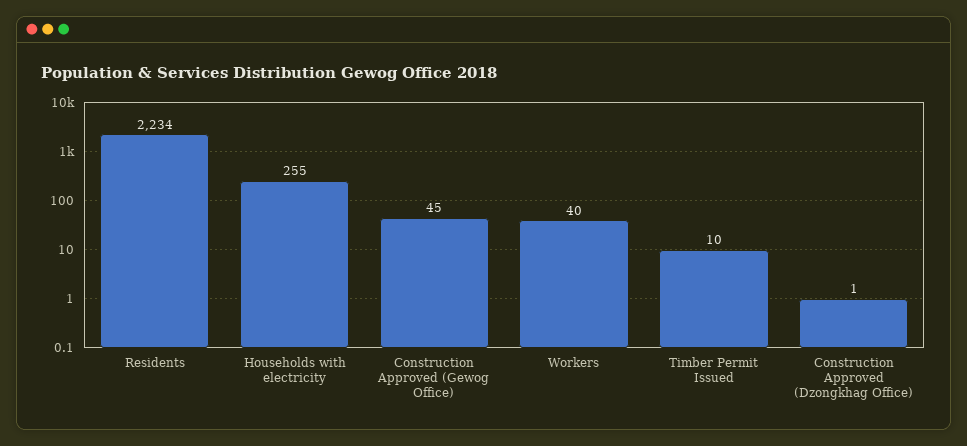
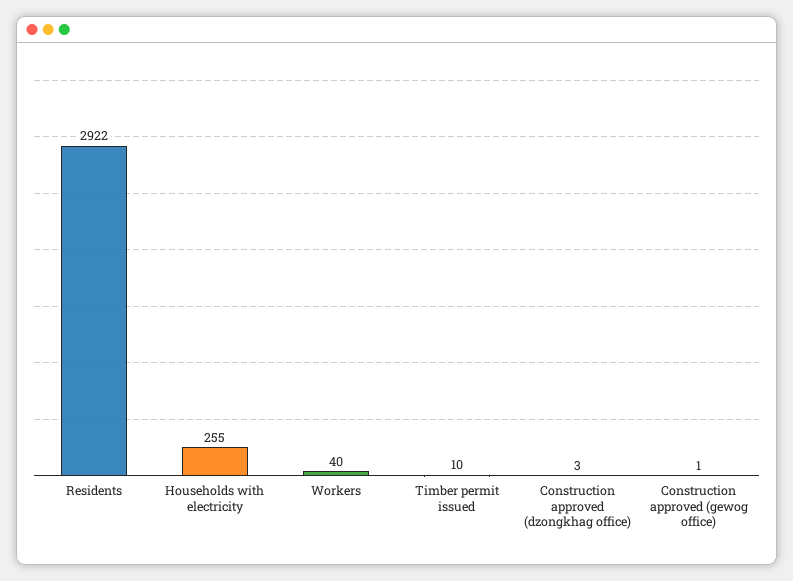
  {
-   "Residents": 2234,
+   "Residents": 2922,
    "Households with electricity": 255,
-   "Construction Approved (Gewog Office)": 45,
+   "Construction Approved (Gewog Office)": 1,
    "Workers": 40,
    "Timber Permit Issued": 10,
-   "Construction Approved (Dzongkhag Office)": 1
+   "Construction Approved (Dzongkhag Office)": 3
  }

